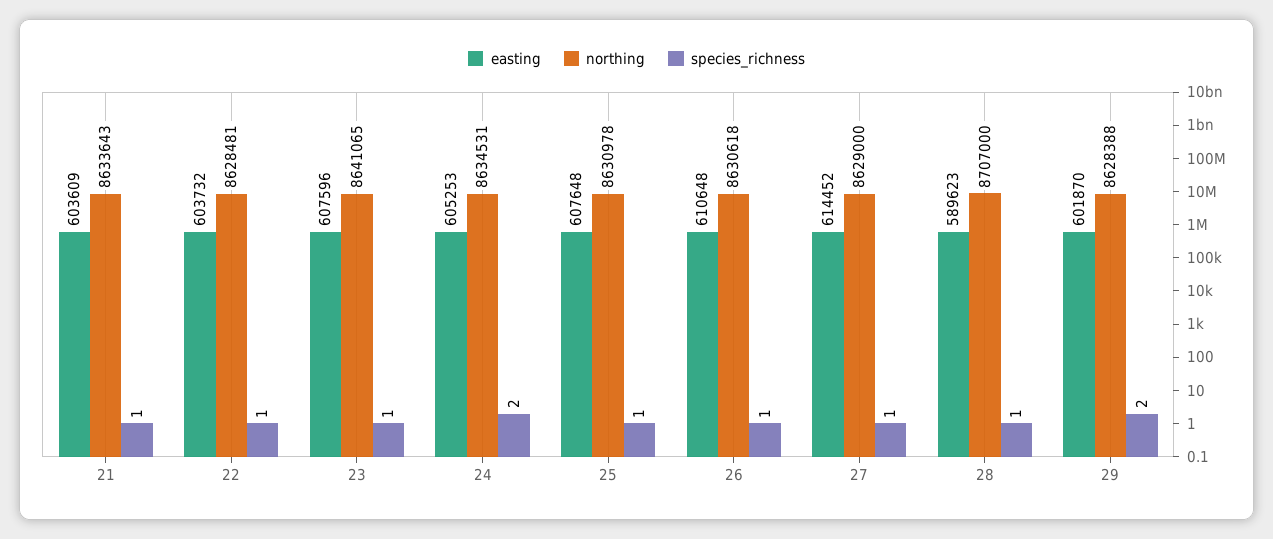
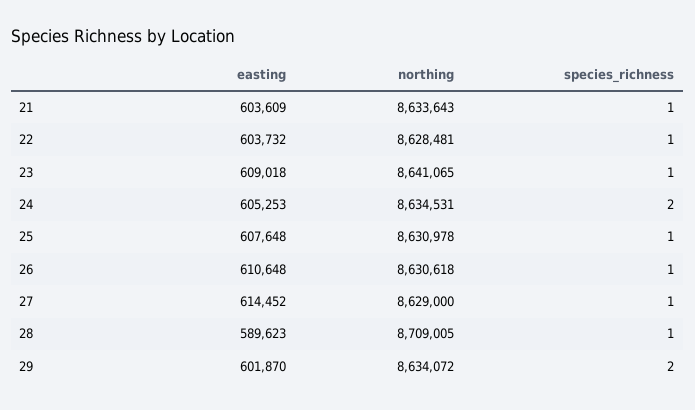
  {
    "easting": {
      "21": 603609,
      "22": 603732,
-     "23": 607596,
+     "23": 609018,
      "24": 605253,
      "25": 607648,
      "26": 610648,
      "27": 614452,
      "28": 589623,
      "29": 601870
    },
    "northing": {
      "21": 8633643,
      "22": 8628481,
      "23": 8641065,
      "24": 8634531,
      "25": 8630978,
      "26": 8630618,
      "27": 8629000,
-     "28": 8707000,
+     "28": 8709005,
-     "29": 8628388
+     "29": 8634072
    },
    "species_richness": {
      "21": 1,
      "22": 1,
      "23": 1,
      "24": 2,
      "25": 1,
      "26": 1,
      "27": 1,
      "28": 1,
      "29": 2
    }
  }

